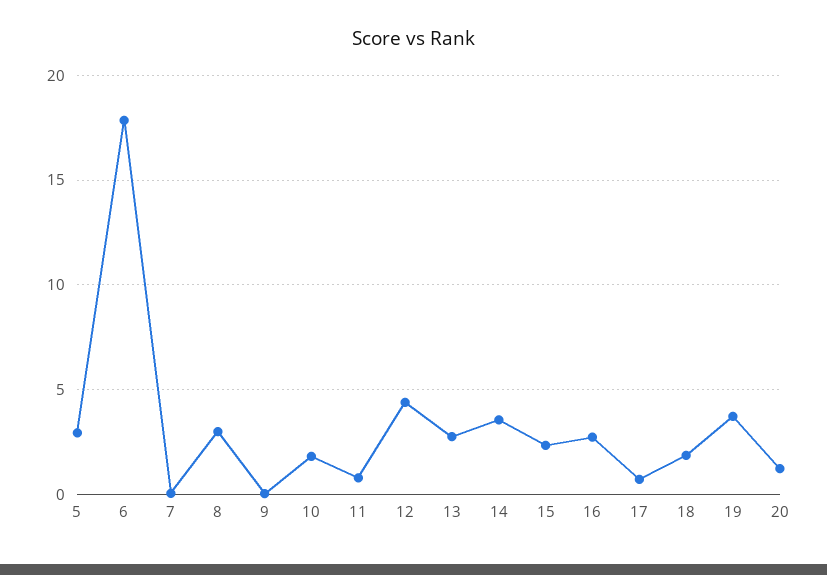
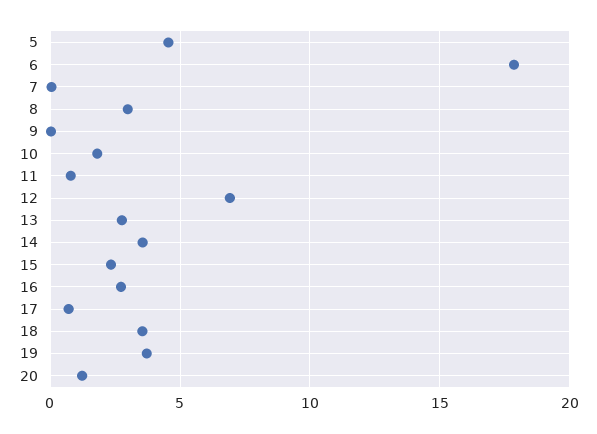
  {
-   "5": 3,
+   "5": 4.5,
    "6": 18,
    "7": 0,
    "8": 3,
    "9": 0,
    "10": 2,
    "11": 1,
-   "12": 4.5,
+   "12": 7,
    "13": 3,
    "14": 3.5,
    "15": 2.5,
    "16": 2.5,
    "17": 0.5,
-   "18": 2,
+   "18": 3.5,
    "19": 3.5,
    "20": 1
  }

